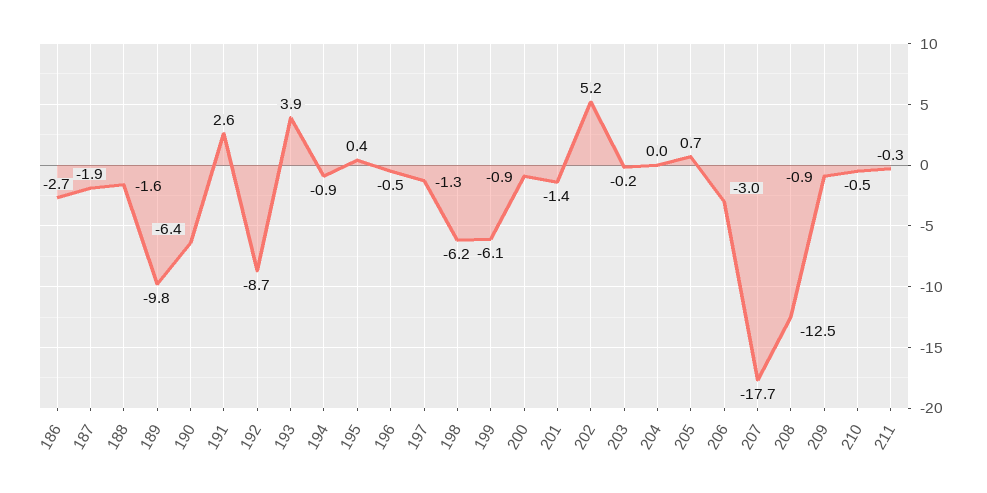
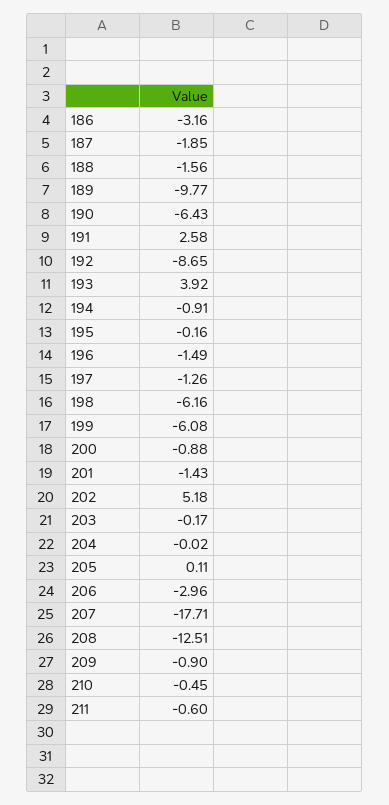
  {
-   "186": -2.7,
+   "186": -3.16,
    "187": -1.85,
    "188": -1.56,
    "189": -9.77,
    "190": -6.43,
    "191": 2.58,
    "192": -8.65,
    "193": 3.92,
    "194": -0.91,
-   "195": 0.4,
+   "195": -0.16,
-   "196": -0.5,
+   "196": -1.49,
    "197": -1.26,
    "198": -6.16,
    "199": -6.08,
    "200": -0.88,
    "201": -1.43,
    "202": 5.18,
    "203": -0.17,
    "204": -0.02,
-   "205": 0.7,
+   "205": 0.11,
    "206": -2.96,
    "207": -17.71,
    "208": -12.51,
    "209": -0.9,
    "210": -0.45,
-   "211": -0.3
+   "211": -0.6
  }

